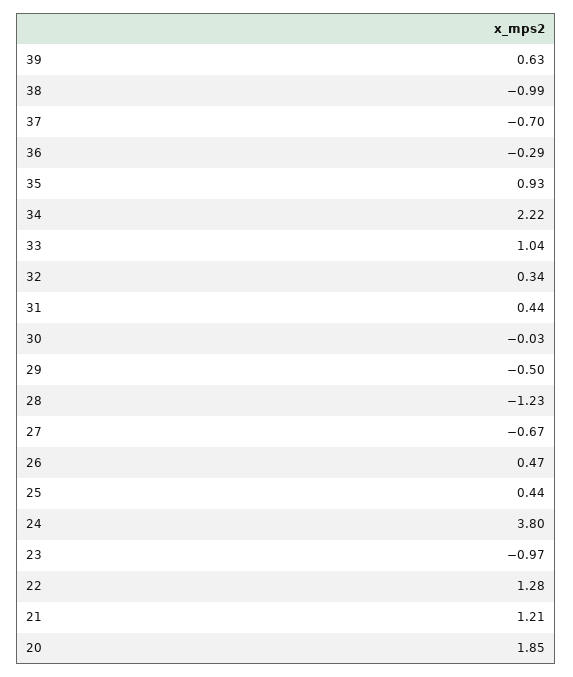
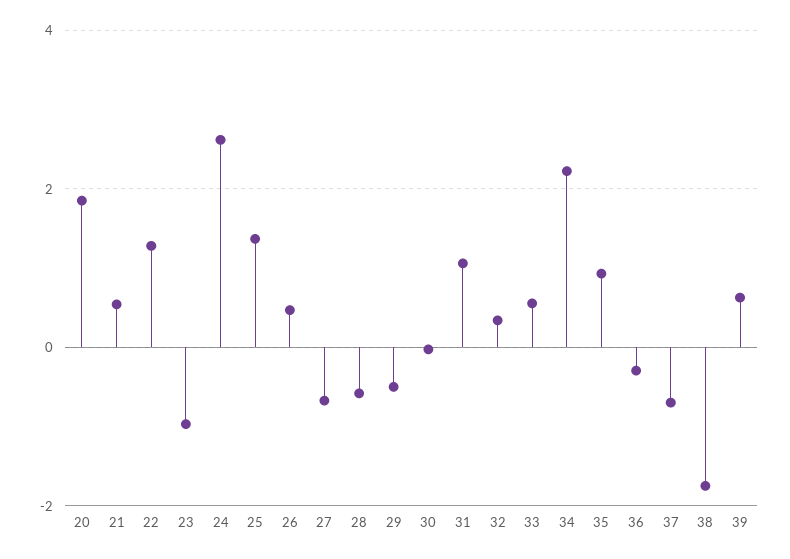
  {
    "39": 0.63,
-   "38": -0.99,
+   "38": -1.8,
    "37": -0.7,
    "36": -0.29,
    "35": 0.93,
    "34": 2.22,
-   "33": 1.04,
+   "33": 0.6,
    "32": 0.34,
-   "31": 0.44,
+   "31": 1,
    "30": -0.03,
    "29": -0.5,
-   "28": -1.23,
+   "28": -0.6,
    "27": -0.67,
    "26": 0.47,
-   "25": 0.44,
+   "25": 1.4,
-   "24": 3.8,
+   "24": 2.6,
    "23": -0.97,
    "22": 1.28,
-   "21": 1.21,
+   "21": 0.6,
    "20": 1.85
  }

